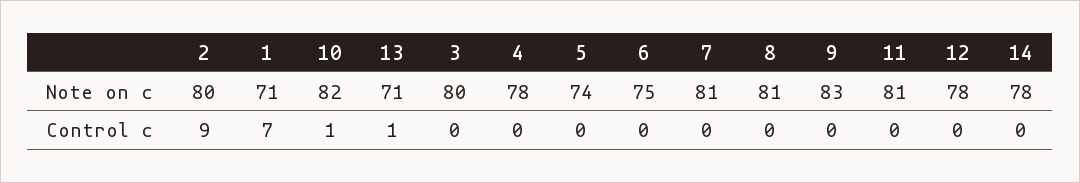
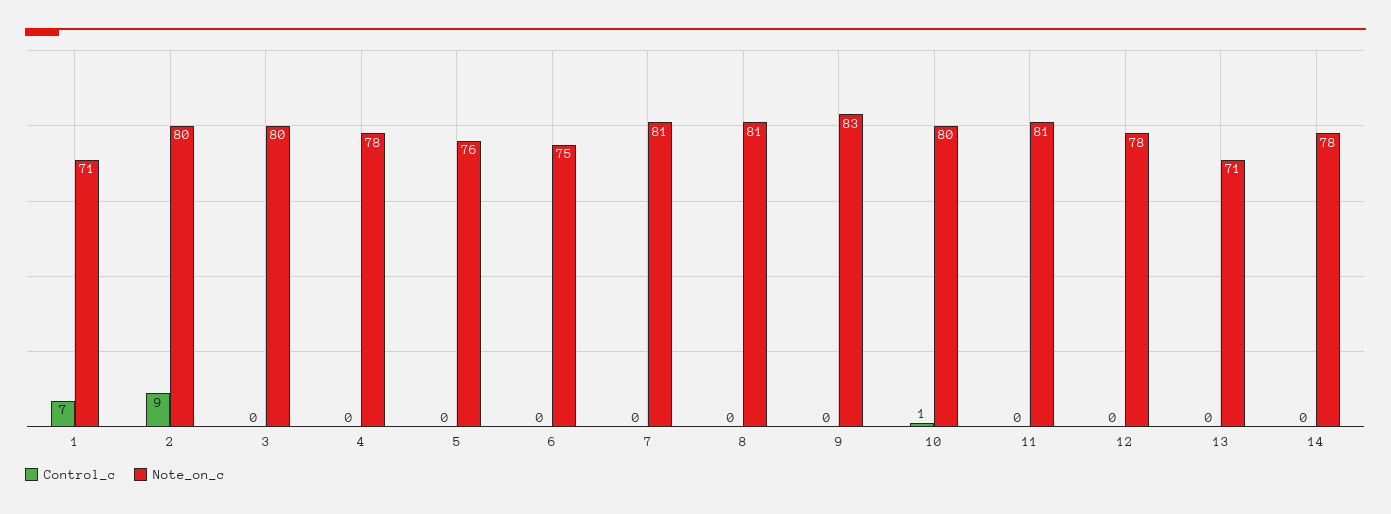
  {
    "Note on c": {
      "2": 80,
      "1": 71,
-     "10": 82,
+     "10": 80,
      "13": 71,
      "3": 80,
      "4": 78,
-     "5": 74,
+     "5": 76,
      "6": 75,
      "7": 81,
      "8": 81,
      "9": 83,
      "11": 81,
      "12": 78,
      "14": 78
    },
    "Control c": {
      "2": 9,
      "1": 7,
      "10": 1,
-     "13": 1,
+     "13": 0,
      "3": 0,
      "4": 0,
      "5": 0,
      "6": 0,
      "7": 0,
      "8": 0,
      "9": 0,
      "11": 0,
      "12": 0,
      "14": 0
    }
  }

